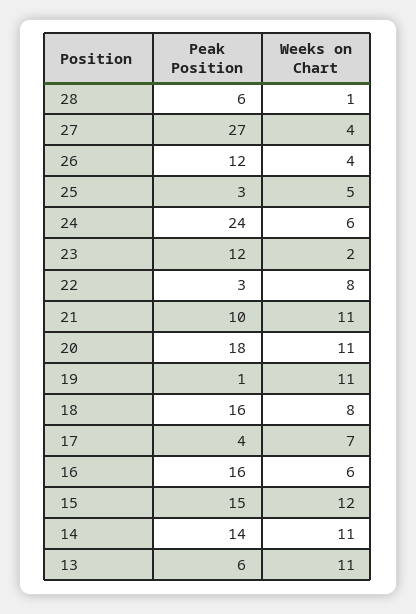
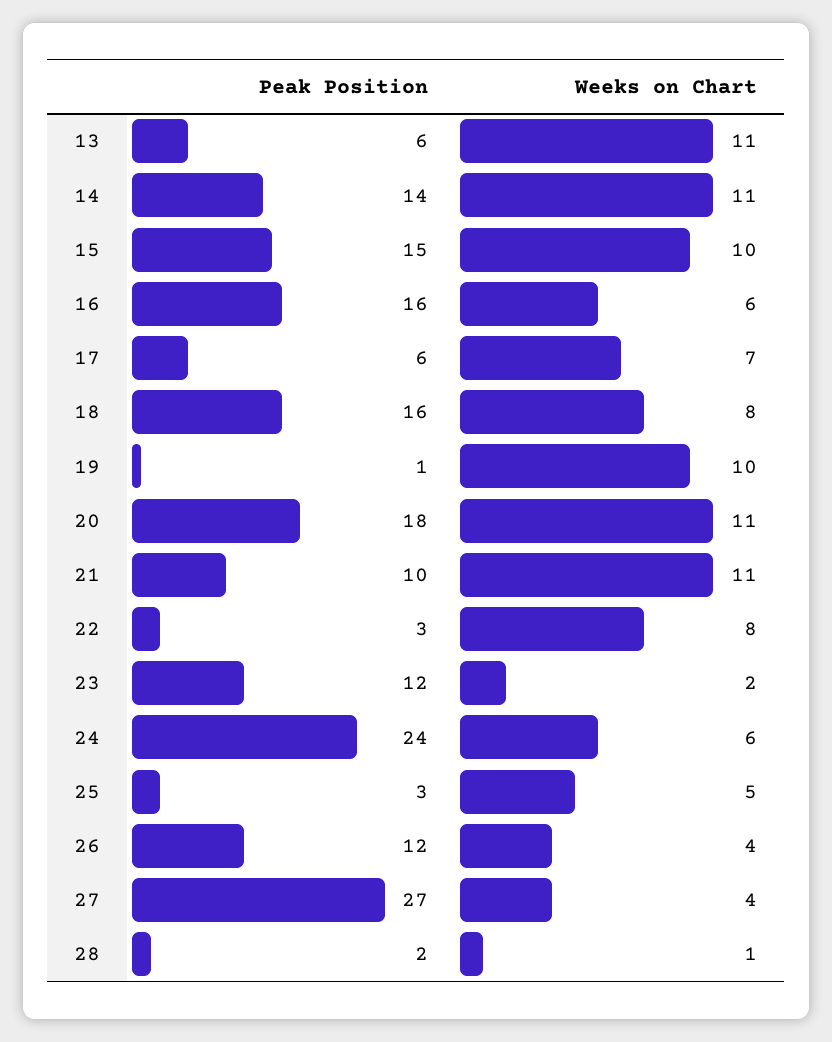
  {
    "Peak Position": {
-     "28": 6,
+     "28": 2,
      "27": 27,
      "26": 12,
      "25": 3,
      "24": 24,
      "23": 12,
      "22": 3,
      "21": 10,
      "20": 18,
      "19": 1,
      "18": 16,
-     "17": 4,
+     "17": 6,
      "16": 16,
      "15": 15,
      "14": 14,
      "13": 6
    },
    "Weeks on Chart": {
      "28": 1,
      "27": 4,
      "26": 4,
      "25": 5,
      "24": 6,
      "23": 2,
      "22": 8,
      "21": 11,
      "20": 11,
-     "19": 11,
+     "19": 10,
      "18": 8,
      "17": 7,
      "16": 6,
-     "15": 12,
+     "15": 10,
      "14": 11,
      "13": 11
    }
  }

